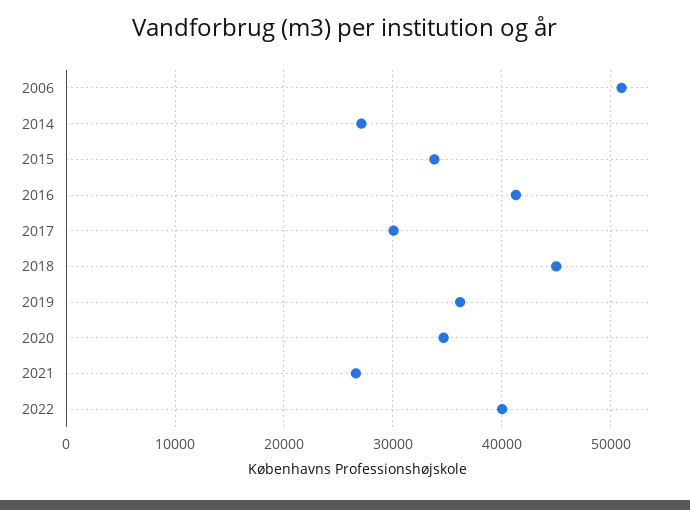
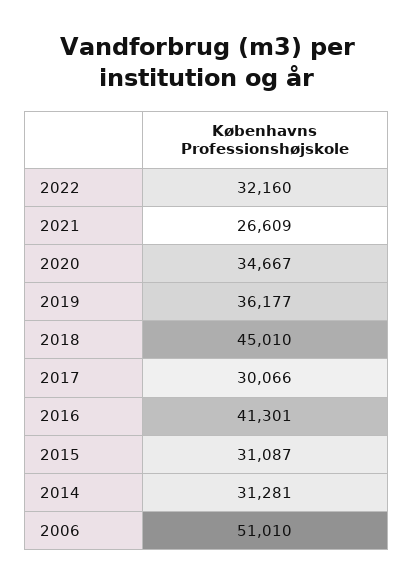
  {
    "2006": 51010,
-   "2014": 27000,
+   "2014": 31281,
-   "2015": 34000,
+   "2015": 31087,
    "2016": 41301,
    "2017": 30066,
    "2018": 45010,
    "2019": 36177,
    "2020": 34667,
    "2021": 26609,
-   "2022": 40000
+   "2022": 32160
  }

